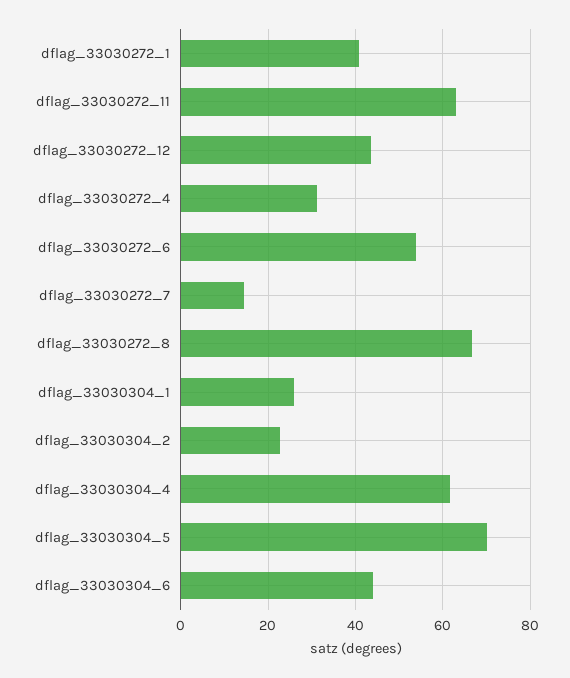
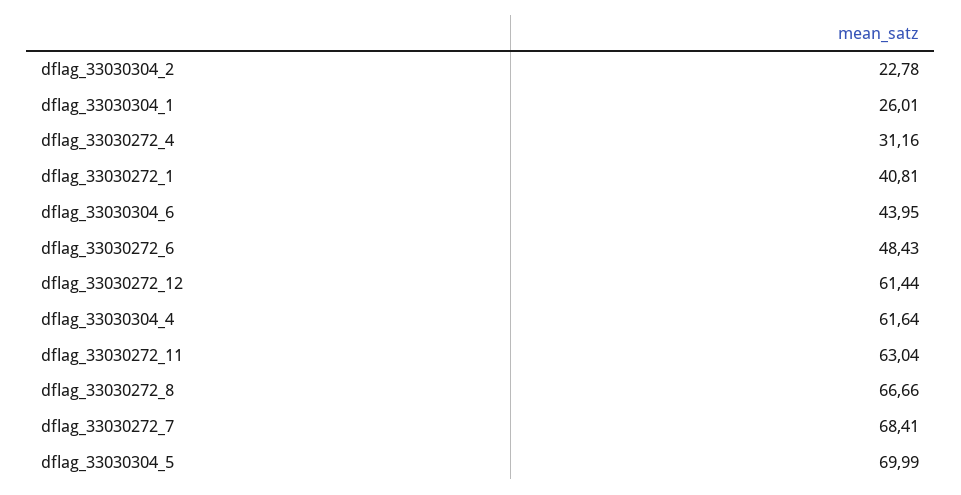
  {
    "dflag_33030272_1": 40.81,
    "dflag_33030272_11": 63.04,
-   "dflag_33030272_12": 44,
+   "dflag_33030272_12": 61.44,
    "dflag_33030272_4": 31.16,
-   "dflag_33030272_6": 54,
+   "dflag_33030272_6": 48.43,
-   "dflag_33030272_7": 14,
+   "dflag_33030272_7": 68.41,
    "dflag_33030272_8": 66.66,
    "dflag_33030304_1": 26.01,
    "dflag_33030304_2": 22.78,
    "dflag_33030304_4": 61.64,
    "dflag_33030304_5": 69.99,
    "dflag_33030304_6": 43.95
  }

